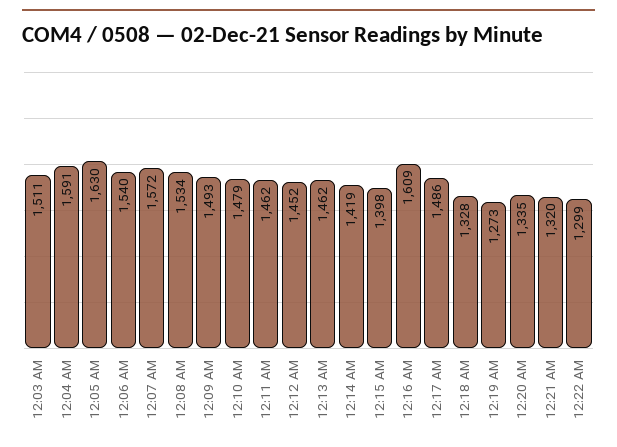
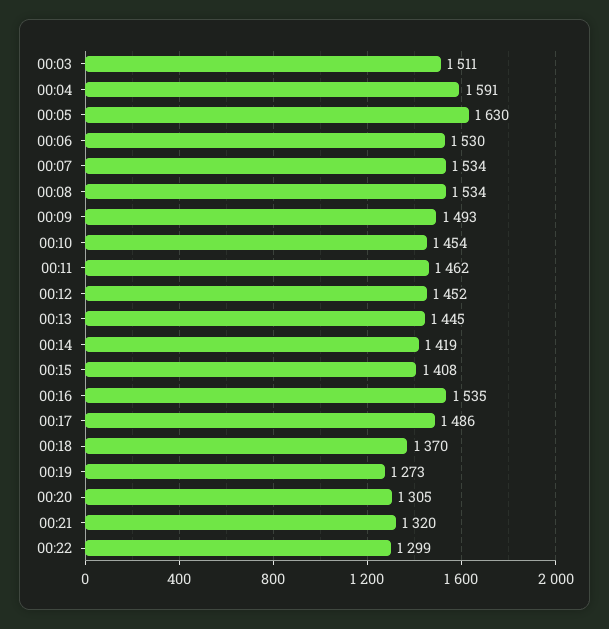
  {
    "12:03 AM": 1511,
    "12:04 AM": 1591,
    "12:05 AM": 1630,
-   "12:06 AM": 1540,
+   "12:06 AM": 1530,
-   "12:07 AM": 1572,
+   "12:07 AM": 1534,
    "12:08 AM": 1534,
    "12:09 AM": 1493,
-   "12:10 AM": 1479,
+   "12:10 AM": 1454,
    "12:11 AM": 1462,
    "12:12 AM": 1452,
-   "12:13 AM": 1462,
+   "12:13 AM": 1445,
    "12:14 AM": 1419,
-   "12:15 AM": 1398,
+   "12:15 AM": 1408,
-   "12:16 AM": 1609,
+   "12:16 AM": 1535,
    "12:17 AM": 1486,
-   "12:18 AM": 1328,
+   "12:18 AM": 1370,
    "12:19 AM": 1273,
-   "12:20 AM": 1335,
+   "12:20 AM": 1305,
    "12:21 AM": 1320,
    "12:22 AM": 1299
  }

